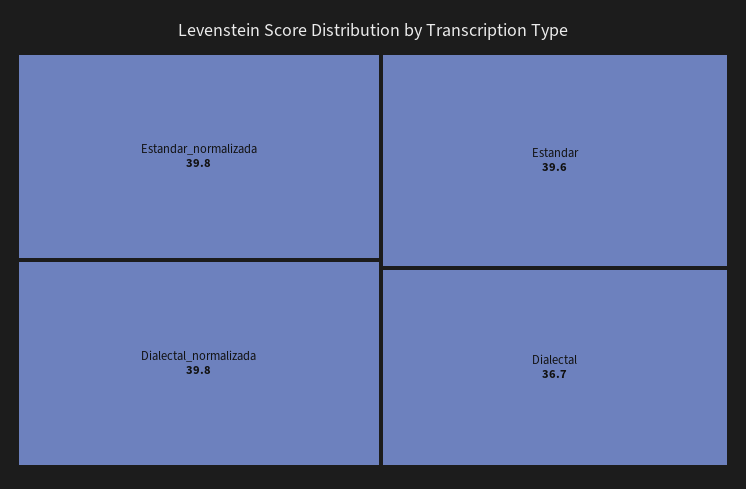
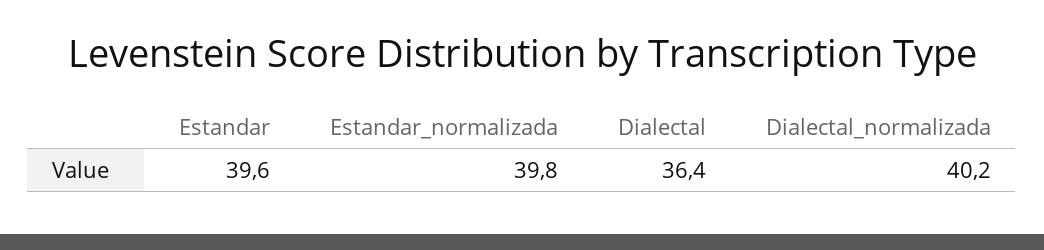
  {
    "Estandar_normalizada": 39.8,
-   "Dialectal_normalizada": 39.8,
+   "Dialectal_normalizada": 40.2,
    "Estandar": 39.6,
-   "Dialectal": 36.7
+   "Dialectal": 36.4
  }

